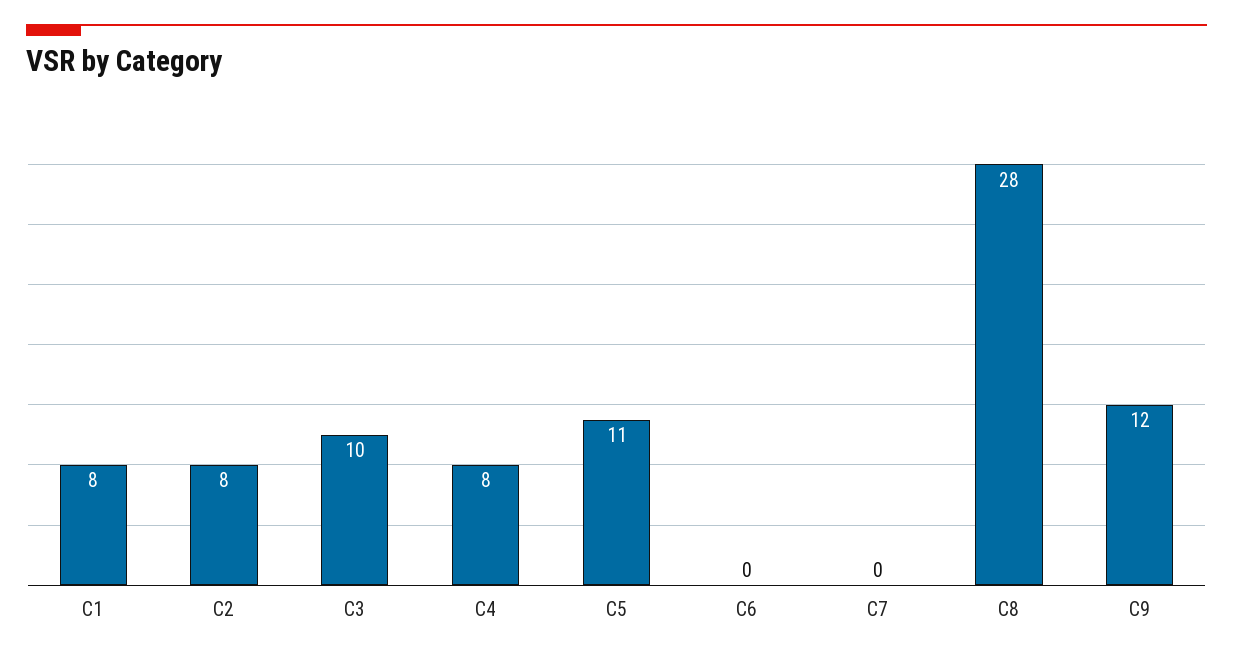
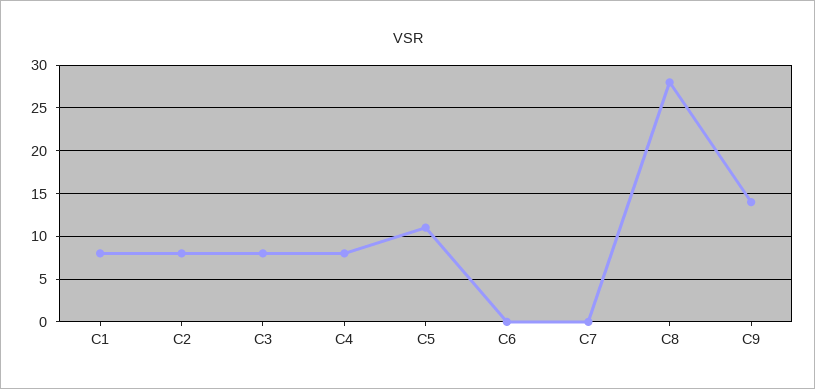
  {
    "C1": 8,
    "C2": 8,
-   "C3": 10,
+   "C3": 8,
    "C4": 8,
    "C5": 11,
    "C6": 0,
    "C7": 0,
    "C8": 28,
-   "C9": 12
+   "C9": 14
  }

